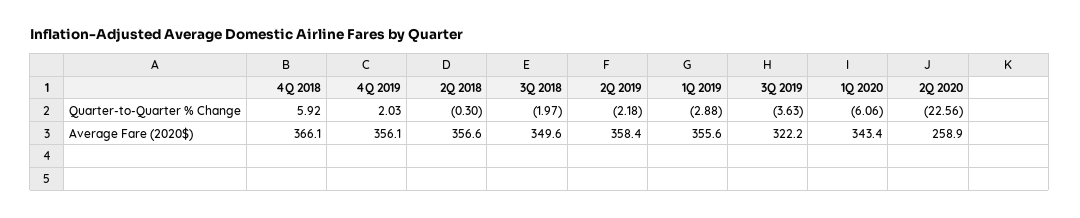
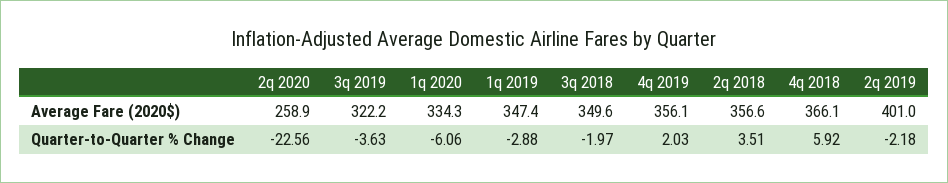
  {
    "4Q 2018": {
      "Quarter-to-Quarter % Change": 5.92,
      "Average Fare (2020$)": 366.1
    },
    "4Q 2019": {
      "Quarter-to-Quarter % Change": 2.03,
      "Average Fare (2020$)": 356.1
    },
    "2Q 2018": {
-     "Quarter-to-Quarter % Change": -0.3,
+     "Quarter-to-Quarter % Change": 3.51,
      "Average Fare (2020$)": 356.6
    },
    "3Q 2018": {
      "Quarter-to-Quarter % Change": -1.97,
      "Average Fare (2020$)": 349.6
    },
    "2Q 2019": {
      "Quarter-to-Quarter % Change": -2.18,
-     "Average Fare (2020$)": 358.4
+     "Average Fare (2020$)": 401
    },
    "1Q 2019": {
      "Quarter-to-Quarter % Change": -2.88,
-     "Average Fare (2020$)": 355.6
+     "Average Fare (2020$)": 347.4
    },
    "3Q 2019": {
      "Quarter-to-Quarter % Change": -3.63,
      "Average Fare (2020$)": 322.2
    },
    "1Q 2020": {
      "Quarter-to-Quarter % Change": -6.06,
-     "Average Fare (2020$)": 343.4
+     "Average Fare (2020$)": 334.3
    },
    "2Q 2020": {
      "Quarter-to-Quarter % Change": -22.56,
      "Average Fare (2020$)": 258.9
    }
  }

